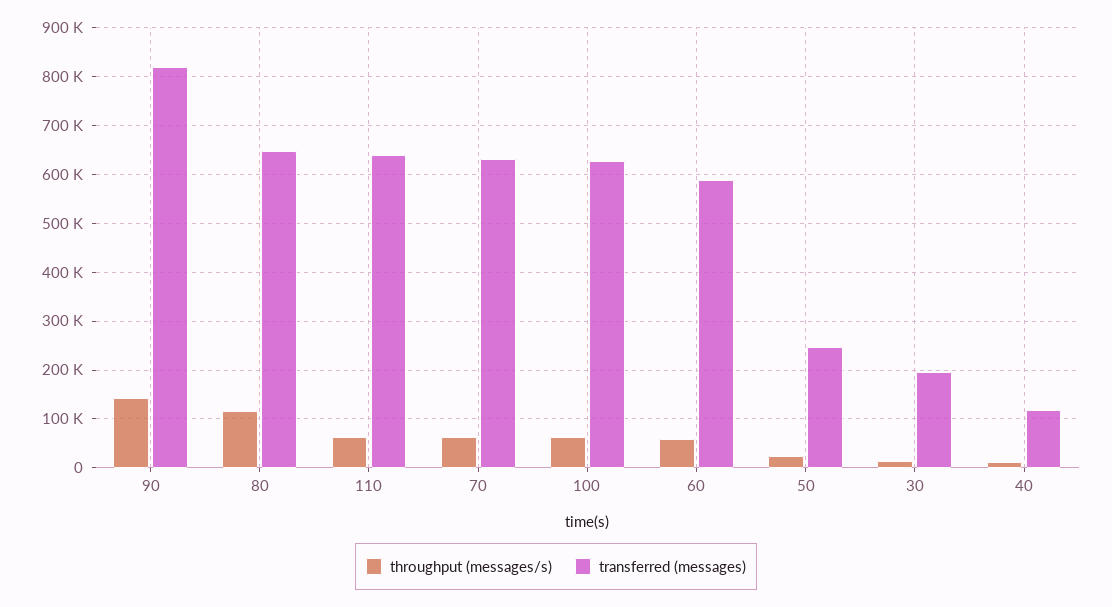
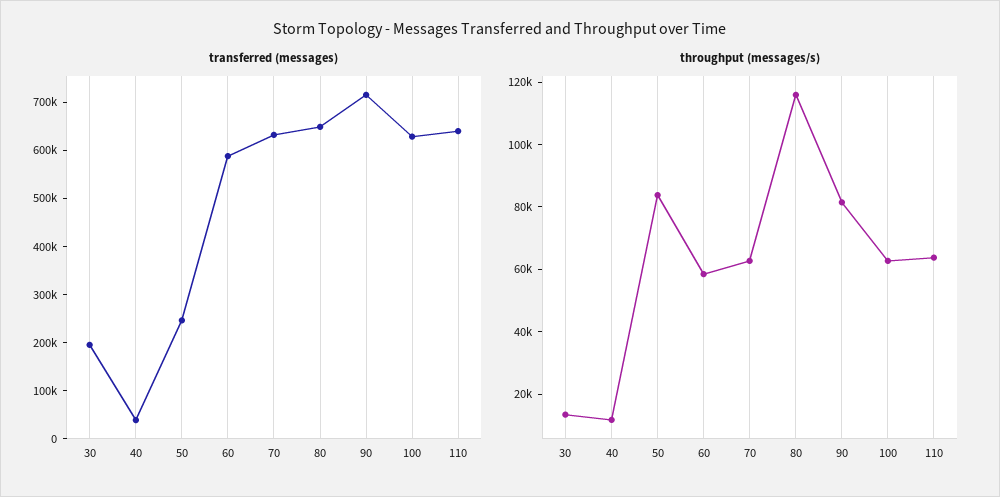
  {
    "throughput (messages/s)": {
-     "90": 140000,
+     "90": 80000,
      "80": 115000,
      "110": 65000,
      "70": 65000,
      "100": 65000,
      "60": 60000,
-     "50": 20000,
+     "50": 85000,
      "30": 15000,
      "40": 10000
    },
    "transferred (messages)": {
-     "90": 820000,
+     "90": 720000,
      "80": 640000,
      "110": 640000,
      "70": 640000,
      "100": 620000,
      "60": 580000,
      "50": 240000,
      "30": 200000,
-     "40": 120000
+     "40": 40000
    }
  }

